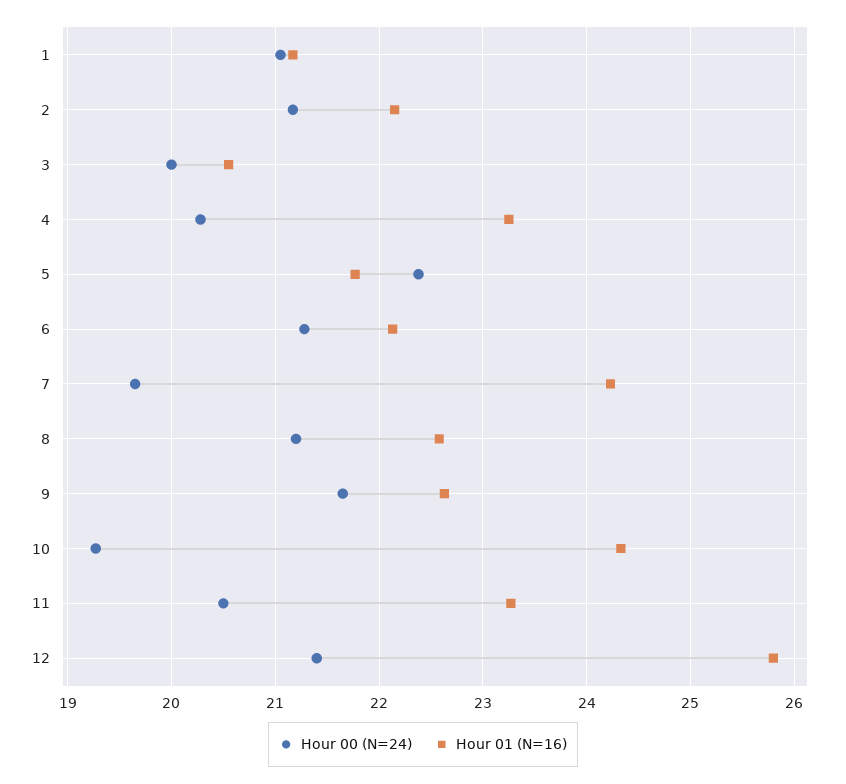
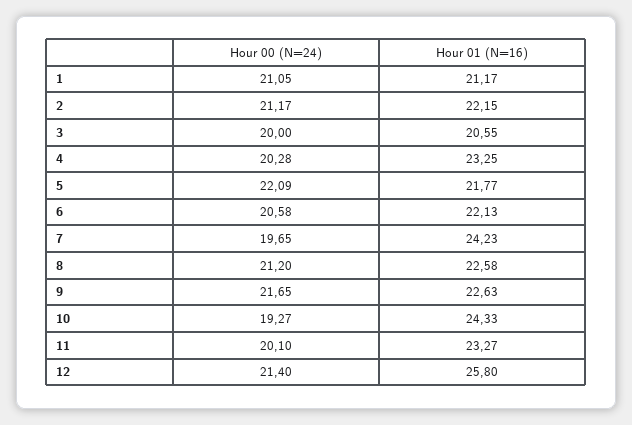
  {
    "Hour 00 (N=24)": {
      "1": 21.05,
      "2": 21.17,
      "3": 20,
      "4": 20.28,
-     "5": 22.4,
+     "5": 22.09,
-     "6": 21.3,
+     "6": 20.58,
      "7": 19.65,
      "8": 21.2,
      "9": 21.65,
      "10": 19.27,
-     "11": 20.5,
+     "11": 20.1,
      "12": 21.4
    },
    "Hour 01 (N=16)": {
      "1": 21.17,
      "2": 22.15,
      "3": 20.55,
      "4": 23.25,
      "5": 21.77,
      "6": 22.13,
      "7": 24.23,
      "8": 22.58,
      "9": 22.63,
      "10": 24.33,
      "11": 23.27,
      "12": 25.8
    }
  }

